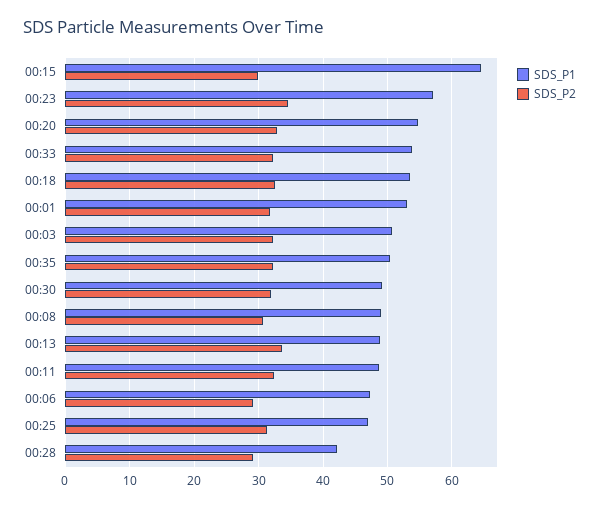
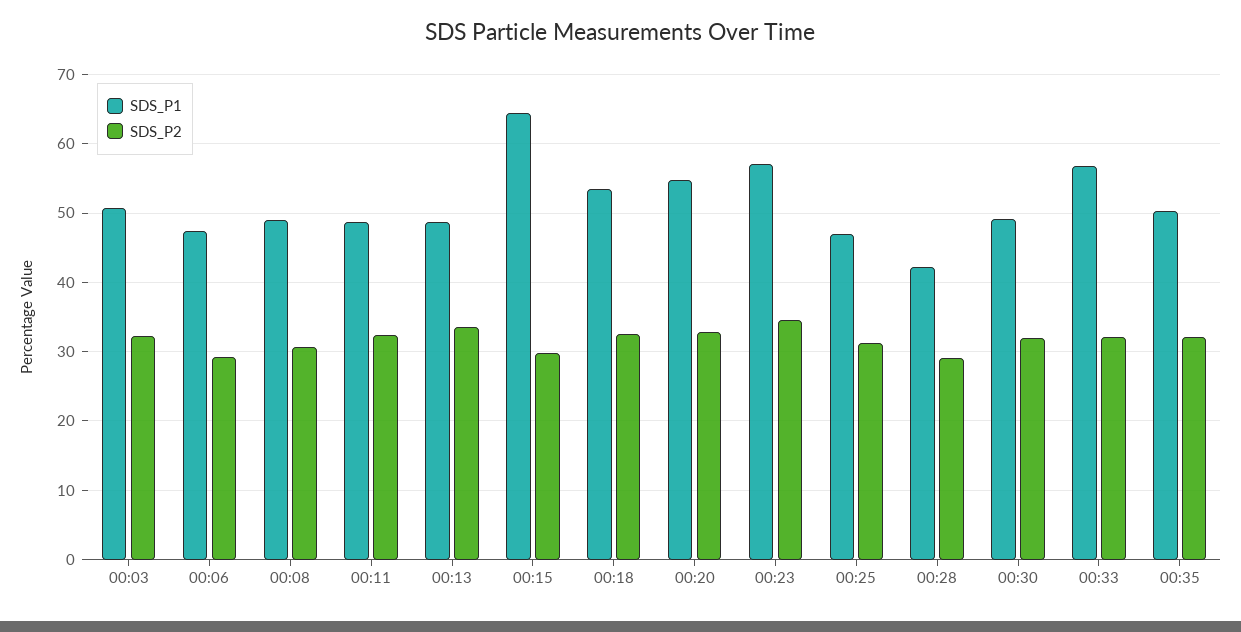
  {
    "SDS_P1": {
      "00:15": 65,
      "00:23": 57,
      "00:20": 55,
-     "00:33": 54,
+     "00:33": 57,
      "00:18": 53,
-     "00:01": 53,
      "00:03": 51,
      "00:35": 50,
      "00:30": 49,
      "00:08": 49,
      "00:13": 49,
      "00:11": 49,
      "00:06": 47,
      "00:25": 47,
      "00:28": 42
    },
    "SDS_P2": {
      "00:15": 30,
      "00:23": 35,
      "00:20": 33,
      "00:33": 32,
      "00:18": 33,
-     "00:01": 32,
      "00:03": 32,
      "00:35": 32,
      "00:30": 32,
      "00:08": 31,
      "00:13": 34,
      "00:11": 32,
      "00:06": 29,
      "00:25": 31,
      "00:28": 29
    }
  }

